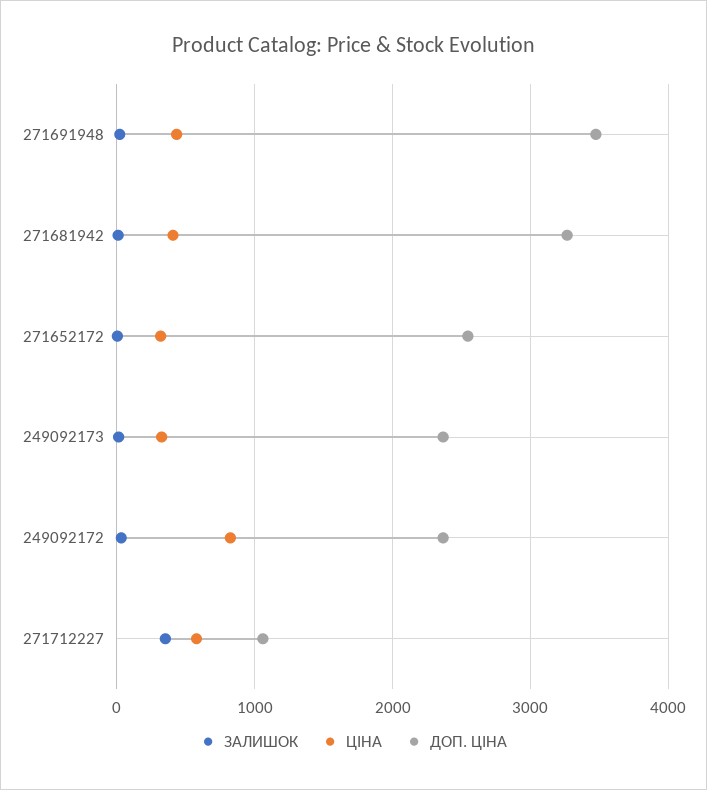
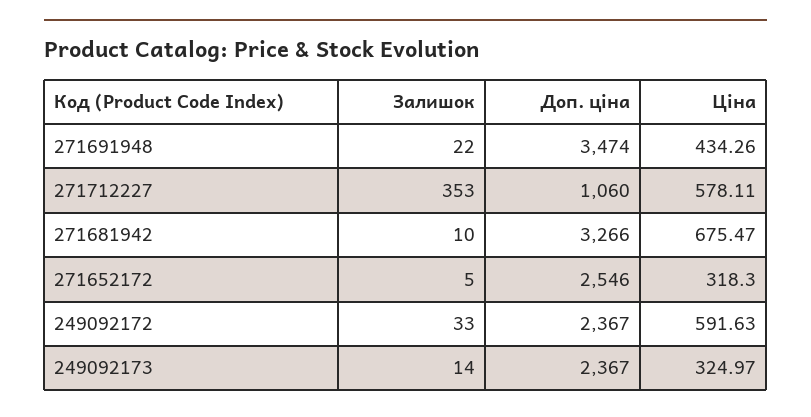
  {
    "ЗАЛИШОК": {
      "271691948": 22,
      "271681942": 10,
      "271652172": 5,
      "249092173": 14,
      "249092172": 33,
      "271712227": 353
    },
    "ЦІНА": {
      "271691948": 434.26,
-     "271681942": 400,
+     "271681942": 675.47,
      "271652172": 318.3,
      "249092173": 324.97,
-     "249092172": 800,
+     "249092172": 591.63,
      "271712227": 578.11
    },
    "ДОП. ЦІНА": {
      "271691948": 3474,
      "271681942": 3266,
      "271652172": 2546,
      "249092173": 2367,
      "249092172": 2367,
      "271712227": 1060
    }
  }

